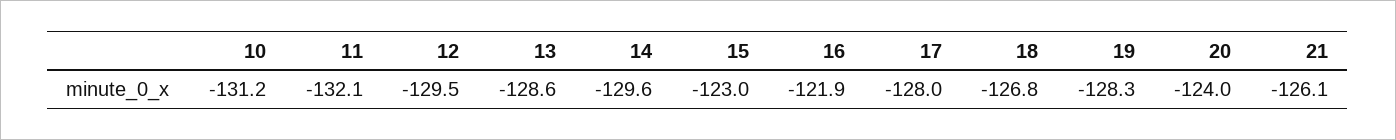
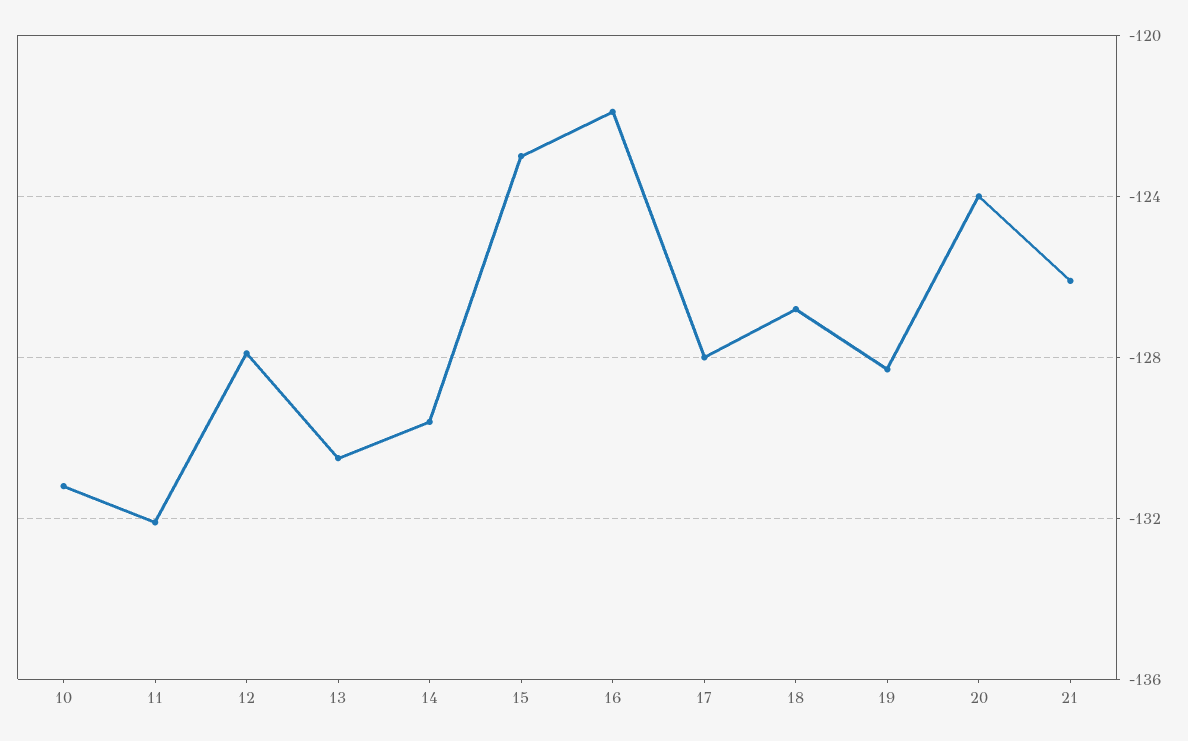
  {
    "10": -131.2,
    "11": -132.1,
-   "12": -129.5,
+   "12": -128,
-   "13": -128.6,
+   "13": -130.5,
    "14": -129.6,
    "15": -123,
    "16": -121.9,
    "17": -128,
    "18": -126.8,
    "19": -128.3,
    "20": -124,
    "21": -126.1
  }

